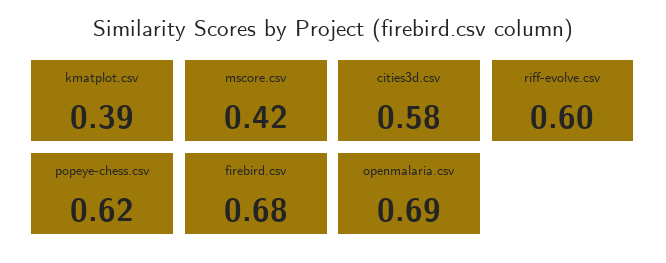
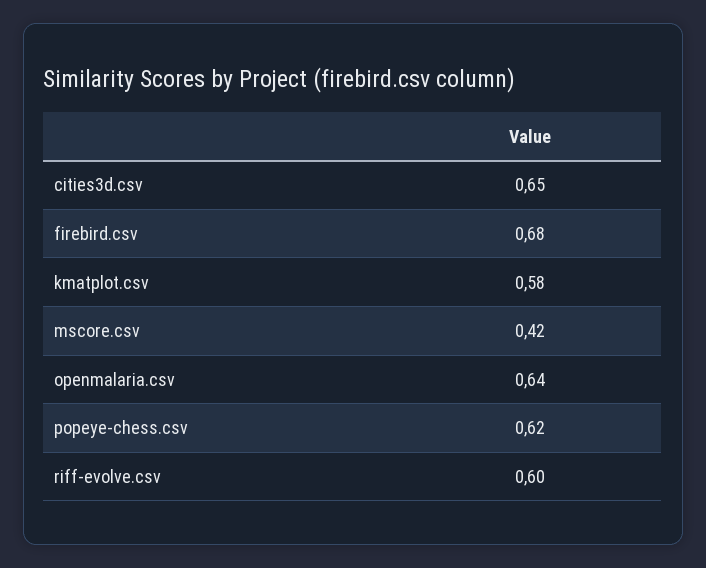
  {
-   "kmatplot.csv": 0.39,
+   "kmatplot.csv": 0.58,
    "mscore.csv": 0.42,
-   "cities3d.csv": 0.58,
+   "cities3d.csv": 0.65,
    "riff-evolve.csv": 0.6,
    "popeye-chess.csv": 0.62,
    "firebird.csv": 0.68,
-   "openmalaria.csv": 0.69
+   "openmalaria.csv": 0.64
  }

